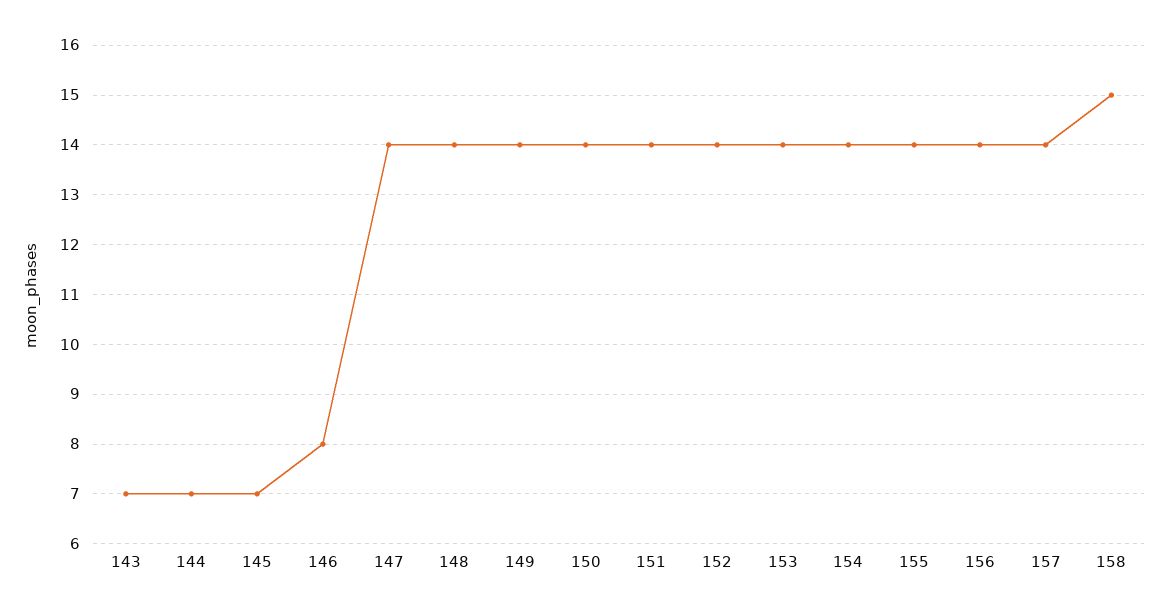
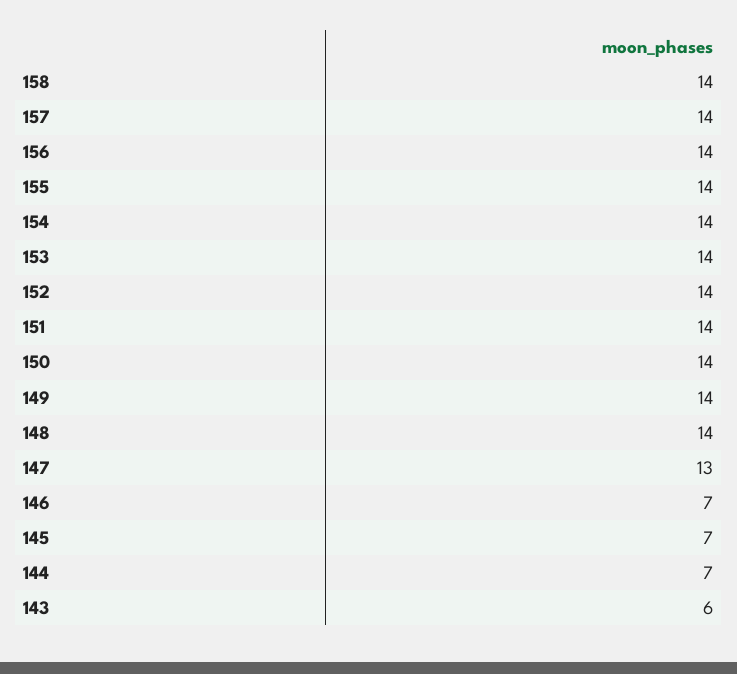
  {
-   "143": 7,
+   "143": 6,
    "144": 7,
    "145": 7,
-   "146": 8,
+   "146": 7,
-   "147": 14,
+   "147": 13,
    "148": 14,
    "149": 14,
    "150": 14,
    "151": 14,
    "152": 14,
    "153": 14,
    "154": 14,
    "155": 14,
    "156": 14,
    "157": 14,
-   "158": 15
+   "158": 14
  }

